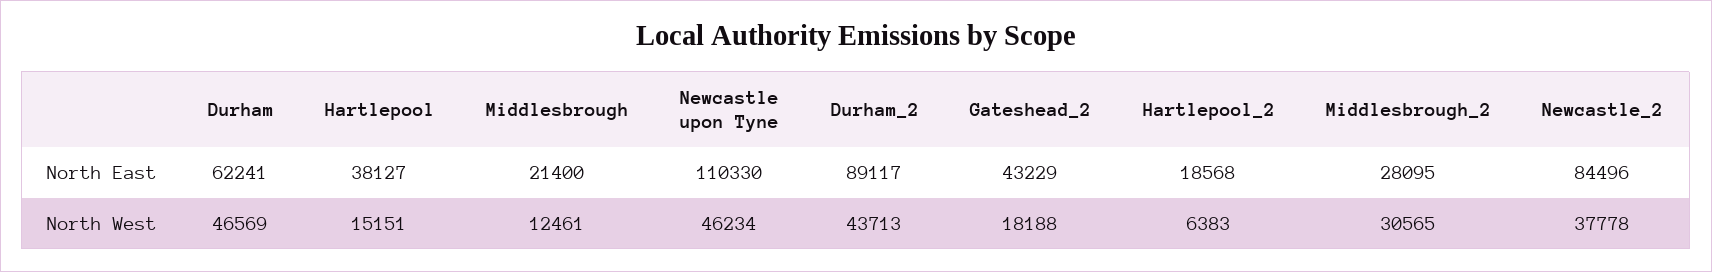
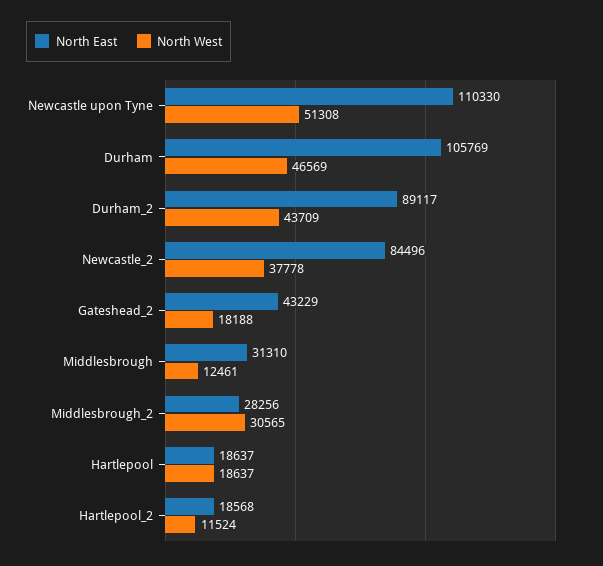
  {
    "North East": {
-     "Durham": 62241,
+     "Durham": 105769,
-     "Hartlepool": 38127,
+     "Hartlepool": 18637,
-     "Middlesbrough": 21400,
+     "Middlesbrough": 31310,
      "Newcastle upon Tyne": 110330,
      "Durham_2": 89117,
      "Gateshead_2": 43229,
      "Hartlepool_2": 18568,
-     "Middlesbrough_2": 28095,
+     "Middlesbrough_2": 28256,
      "Newcastle_2": 84496
    },
    "North West": {
      "Durham": 46569,
-     "Hartlepool": 15151,
+     "Hartlepool": 18637,
      "Middlesbrough": 12461,
-     "Newcastle upon Tyne": 46234,
+     "Newcastle upon Tyne": 51308,
-     "Durham_2": 43713,
+     "Durham_2": 43709,
      "Gateshead_2": 18188,
-     "Hartlepool_2": 6383,
+     "Hartlepool_2": 11524,
      "Middlesbrough_2": 30565,
      "Newcastle_2": 37778
    }
  }

